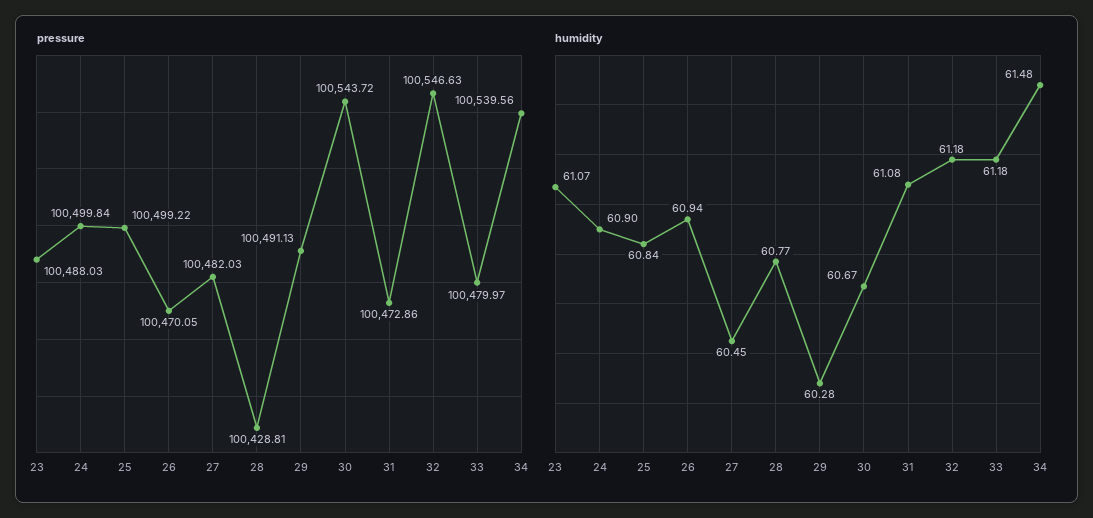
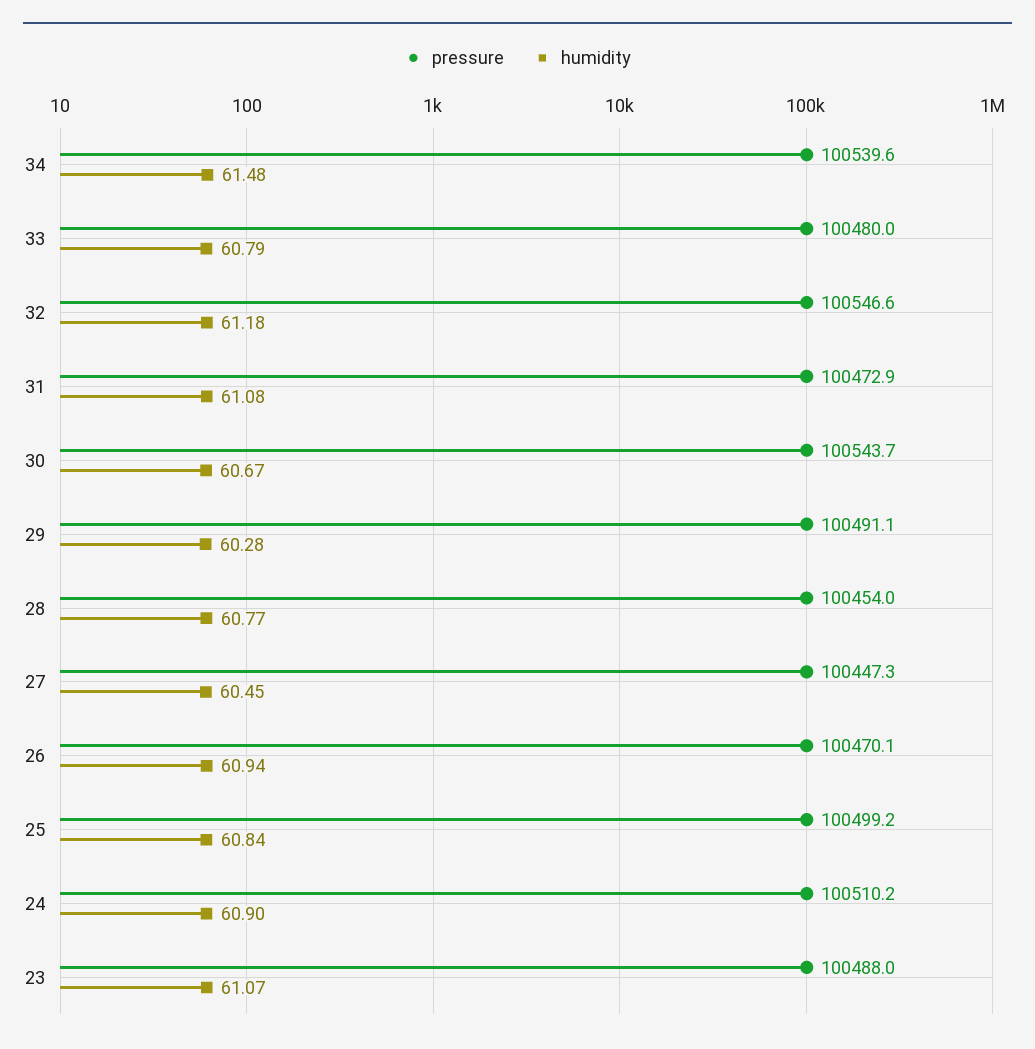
  {
    "pressure": {
      "23": 100488.03,
-     "24": 100499.84,
+     "24": 100510.2,
      "25": 100499.22,
      "26": 100470.05,
-     "27": 100482.03,
+     "27": 100447.3,
-     "28": 100428.81,
+     "28": 100454,
      "29": 100491.13,
      "30": 100543.72,
      "31": 100472.86,
      "32": 100546.63,
      "33": 100479.97,
      "34": 100539.56
    },
    "humidity": {
      "23": 61.07,
      "24": 60.9,
      "25": 60.84,
      "26": 60.94,
      "27": 60.45,
      "28": 60.77,
      "29": 60.28,
      "30": 60.67,
      "31": 61.08,
      "32": 61.18,
-     "33": 61.18,
+     "33": 60.79,
      "34": 61.48
    }
  }

